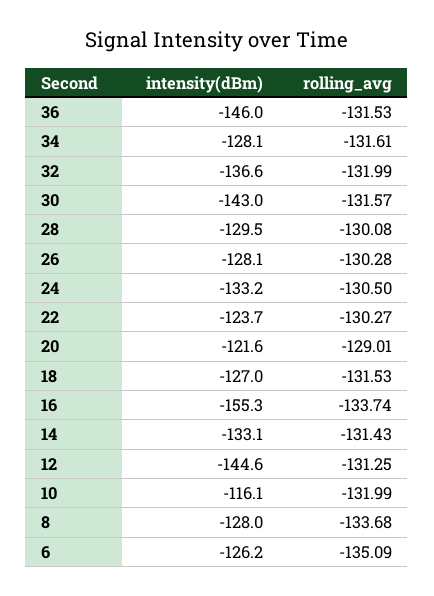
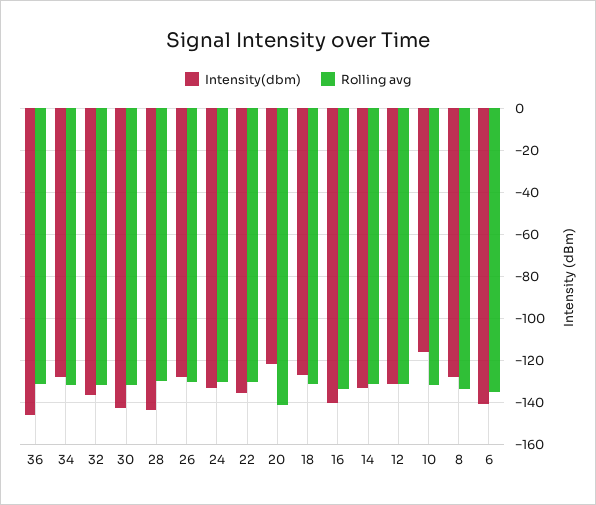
  {
    "intensity(dBm)": {
      "36": -146,
      "34": -128.1,
      "32": -136.6,
      "30": -143,
-     "28": -129.5,
+     "28": -145,
      "26": -128.1,
      "24": -133.2,
-     "22": -123.7,
+     "22": -135,
      "20": -121.6,
      "18": -127,
-     "16": -155.3,
+     "16": -140,
      "14": -133.1,
-     "12": -144.6,
+     "12": -130,
      "10": -116.1,
      "8": -128,
-     "6": -126.2
+     "6": -140
    },
    "rolling_avg": {
      "36": -131.53,
      "34": -131.61,
      "32": -131.99,
      "30": -131.57,
      "28": -130.08,
      "26": -130.28,
      "24": -130.5,
      "22": -130.27,
-     "20": -129.01,
+     "20": -140,
      "18": -131.53,
      "16": -133.74,
      "14": -131.43,
      "12": -131.25,
      "10": -131.99,
      "8": -133.68,
      "6": -135.09
    }
  }

